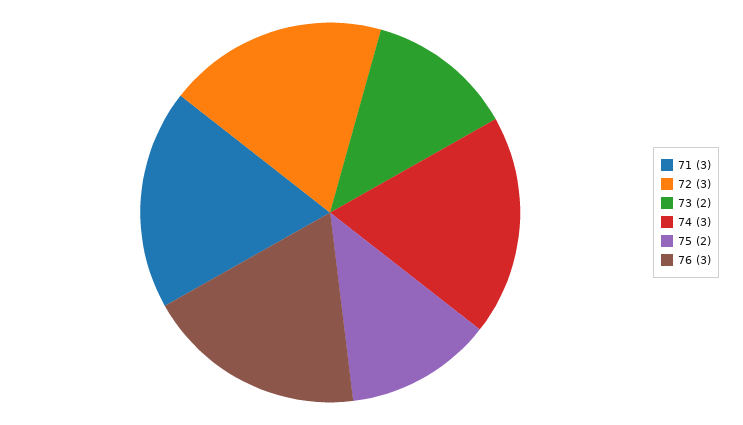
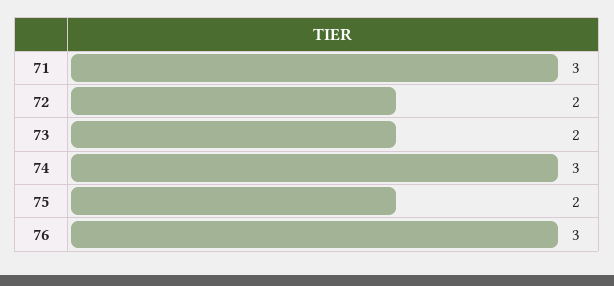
  {
    "71": 3,
-   "72": 3,
+   "72": 2,
    "73": 2,
    "74": 3,
    "75": 2,
    "76": 3
  }

